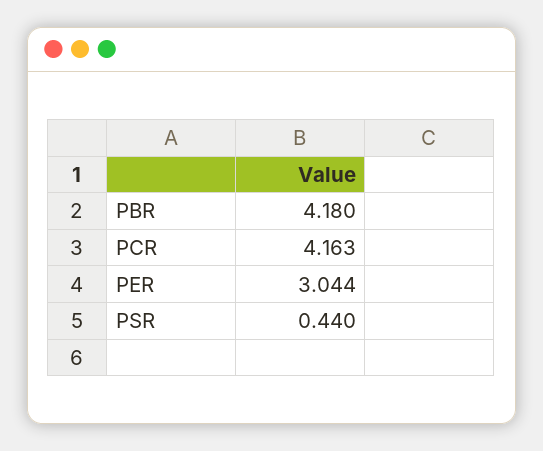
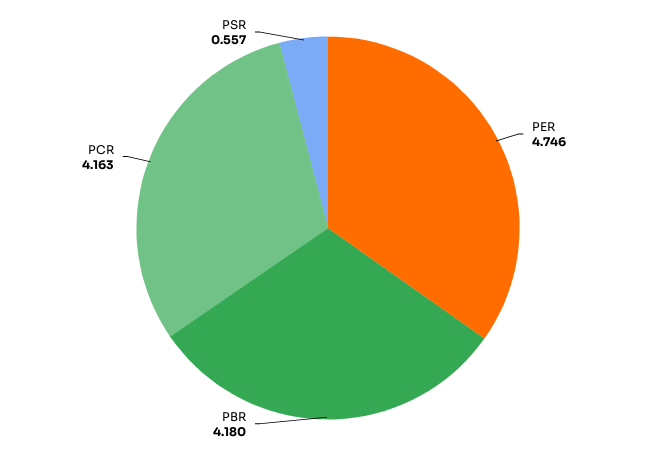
  {
    "PBR": 4.18,
    "PCR": 4.163,
-   "PER": 3.044,
+   "PER": 4.746,
-   "PSR": 0.44
+   "PSR": 0.557
  }

